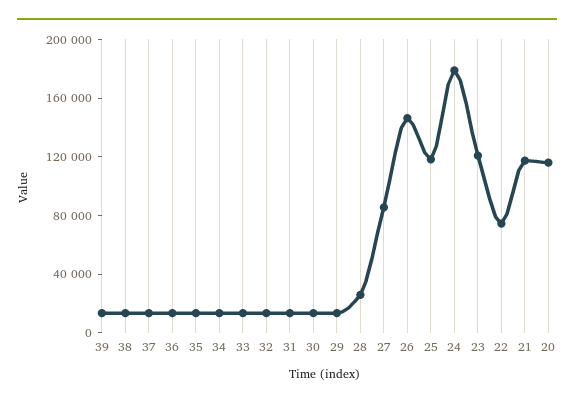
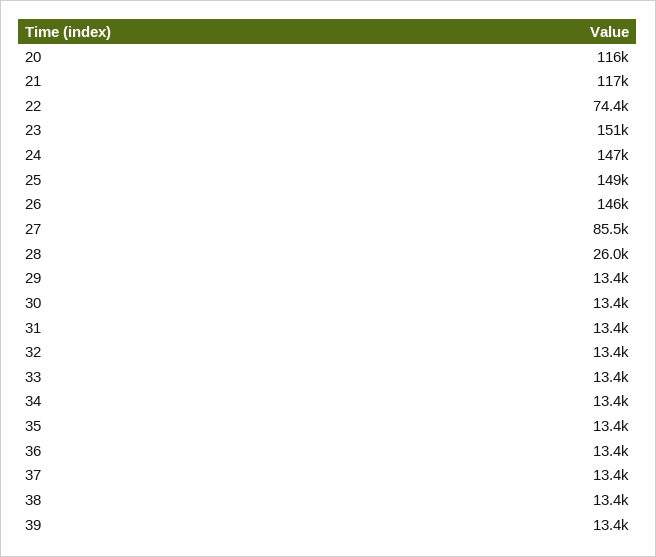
  {
    "39": 13400,
    "38": 13400,
    "37": 13400,
    "36": 13400,
    "35": 13400,
    "34": 13400,
    "33": 13400,
    "32": 13400,
    "31": 13400,
    "30": 13400,
    "29": 13400,
    "28": 26000,
    "27": 85500,
    "26": 146000,
-   "25": 120000,
+   "25": 149000,
-   "24": 180000,
+   "24": 147000,
-   "23": 120000,
+   "23": 151000,
    "22": 74400,
    "21": 117000,
    "20": 116000
  }

